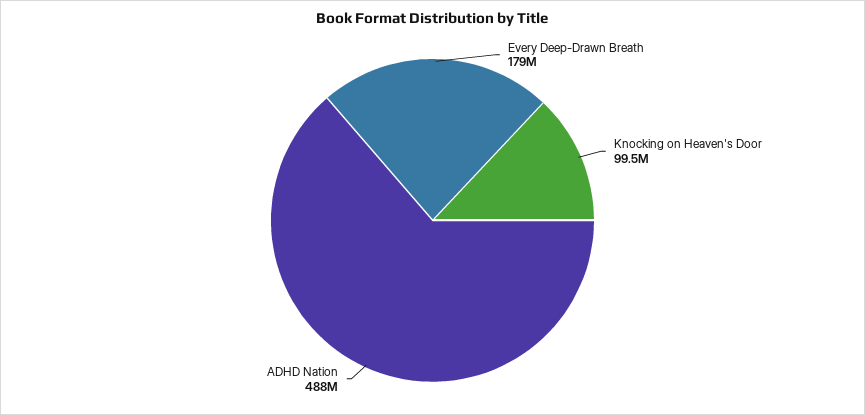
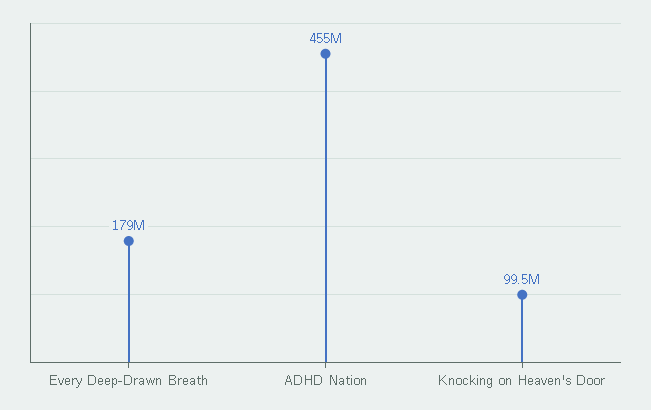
  {
    "Every Deep-Drawn Breath": 179000000,
    "Knocking on Heaven's Door": 99500000,
-   "ADHD Nation": 488000000
+   "ADHD Nation": 455000000
  }

